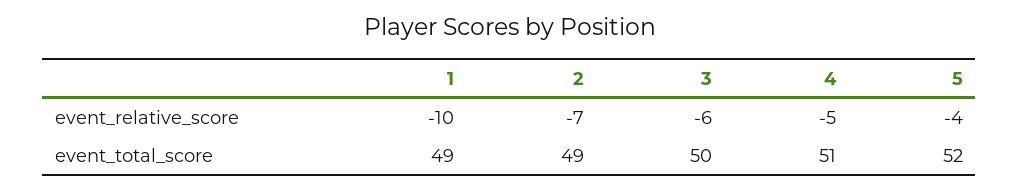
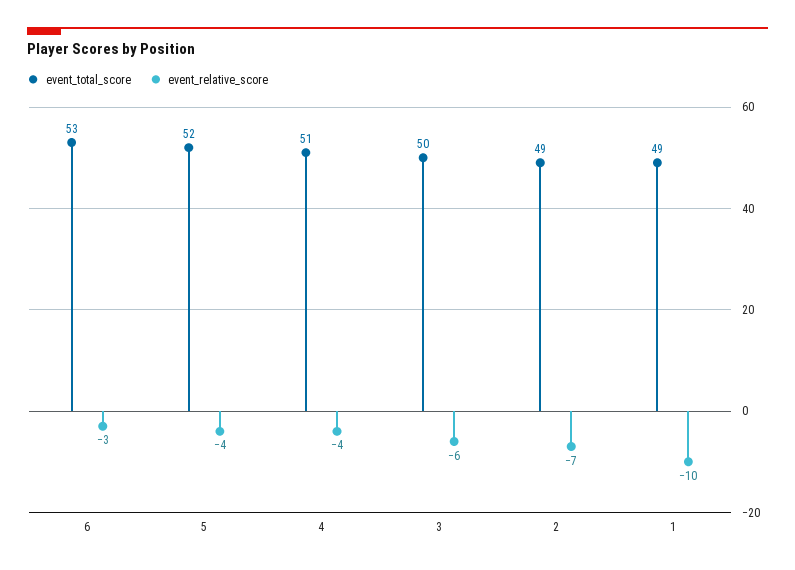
  {
    "event_relative_score": {
      "1": -10,
      "2": -7,
      "3": -6,
-     "4": -5,
+     "4": -4,
-     "5": -4
+     "5": -4,
+     "6": -3
    },
    "event_total_score": {
      "1": 49,
      "2": 49,
      "3": 50,
      "4": 51,
-     "5": 52
+     "5": 52,
+     "6": 53
    }
  }

